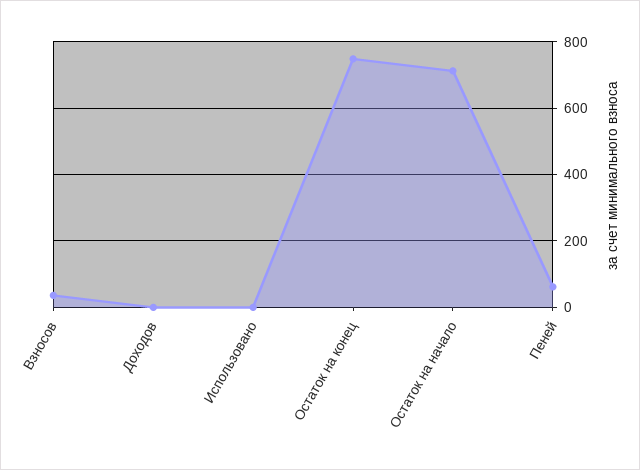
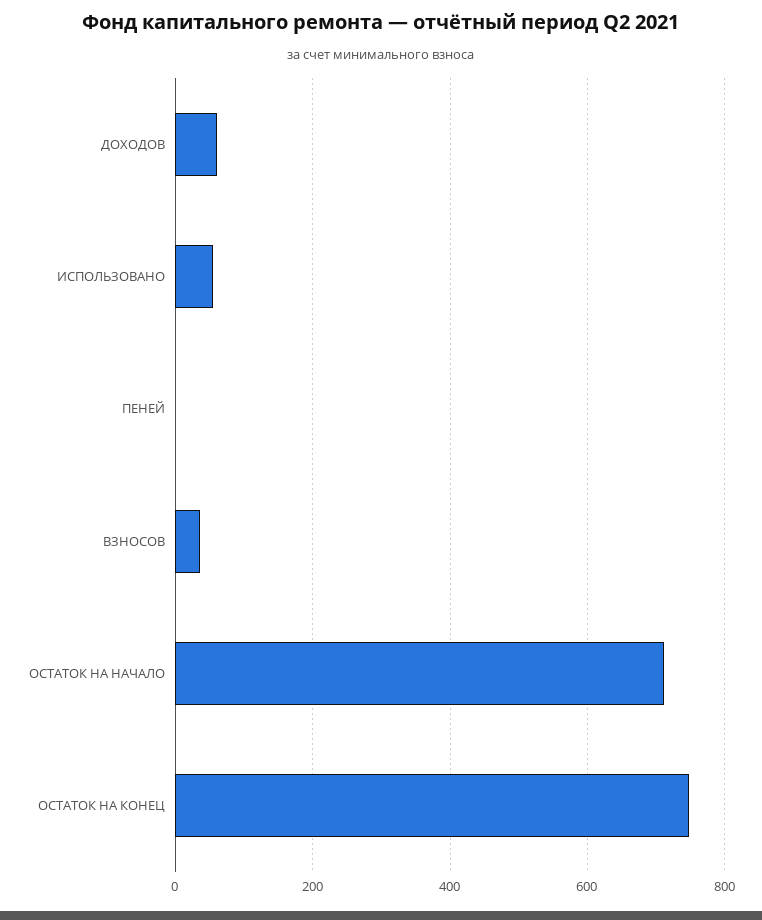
  {
    "Взносов": 40,
-   "Доходов": 0,
+   "Доходов": 60,
-   "Использовано": 0,
+   "Использовано": 60,
    "Остаток на конец": 740,
    "Остаток на начало": 720,
-   "Пеней": 60
+   "Пеней": 0
  }

